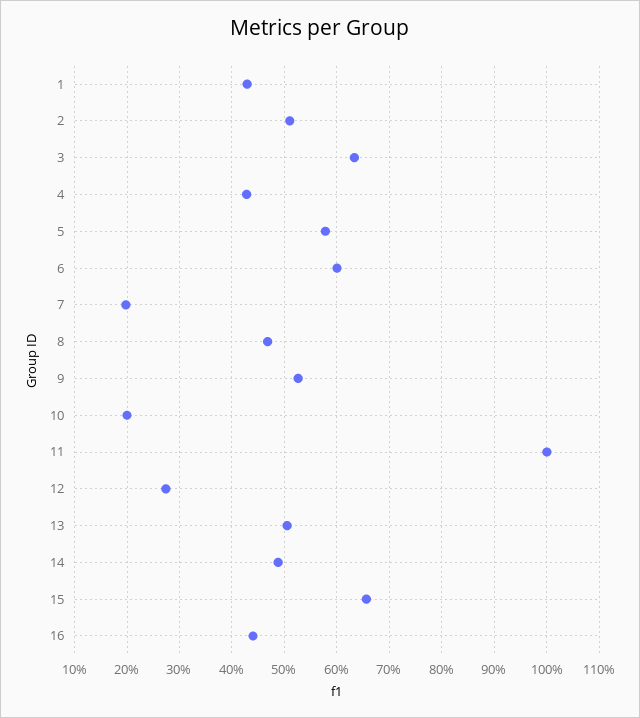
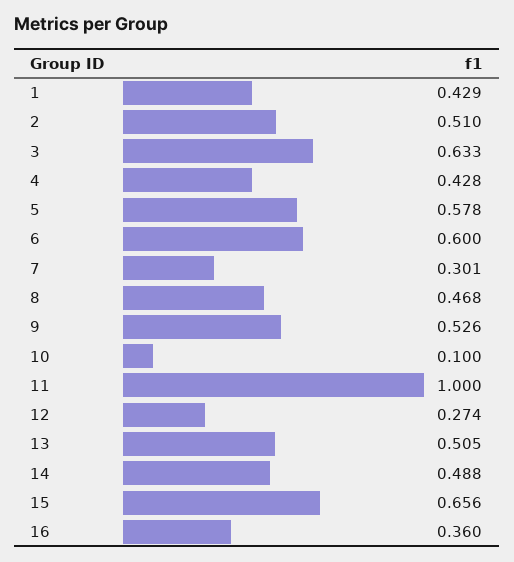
  {
    "1": 0.429,
    "2": 0.51,
    "3": 0.633,
    "4": 0.428,
    "5": 0.578,
    "6": 0.6,
-   "7": 0.2,
+   "7": 0.301,
    "8": 0.468,
    "9": 0.526,
-   "10": 0.2,
+   "10": 0.1,
    "11": 1,
    "12": 0.274,
    "13": 0.505,
    "14": 0.488,
    "15": 0.656,
-   "16": 0.44
+   "16": 0.36
  }

